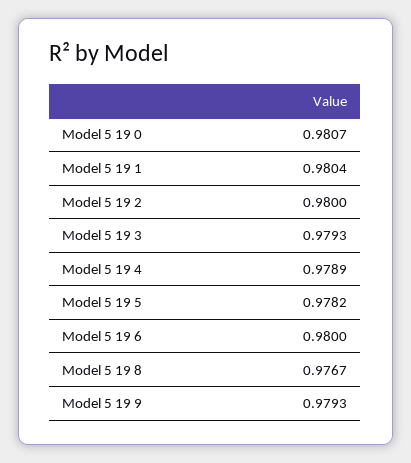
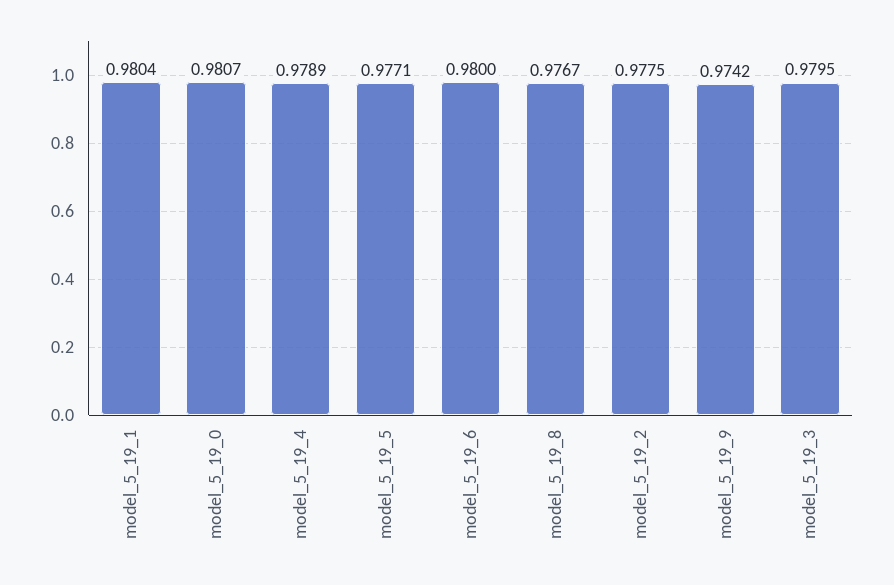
  {
    "Model 5 19 0": 0.9807,
    "Model 5 19 1": 0.9804,
-   "Model 5 19 2": 0.98,
+   "Model 5 19 2": 0.9775,
-   "Model 5 19 3": 0.9793,
+   "Model 5 19 3": 0.9795,
    "Model 5 19 4": 0.9789,
-   "Model 5 19 5": 0.9782,
+   "Model 5 19 5": 0.9771,
    "Model 5 19 6": 0.98,
    "Model 5 19 8": 0.9767,
-   "Model 5 19 9": 0.9793
+   "Model 5 19 9": 0.9742
  }

